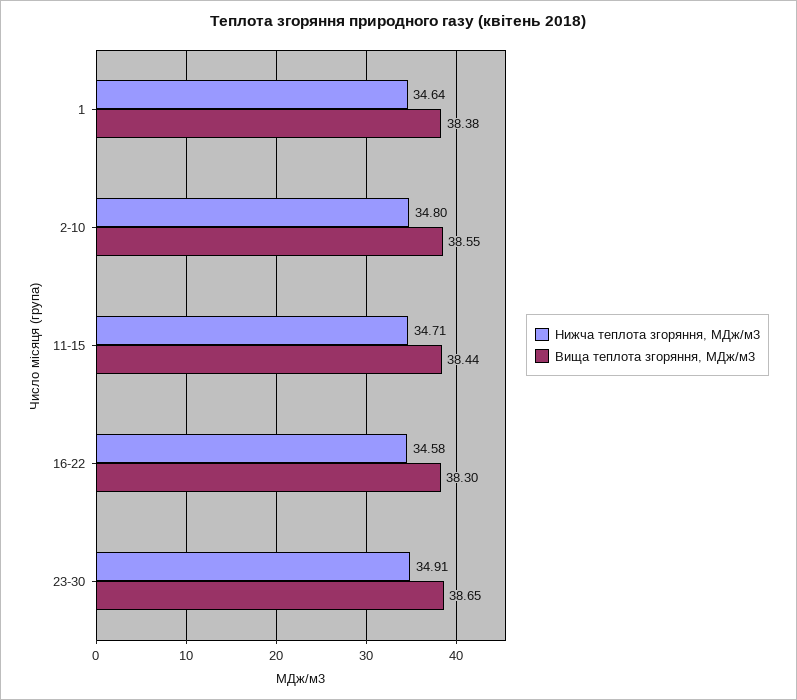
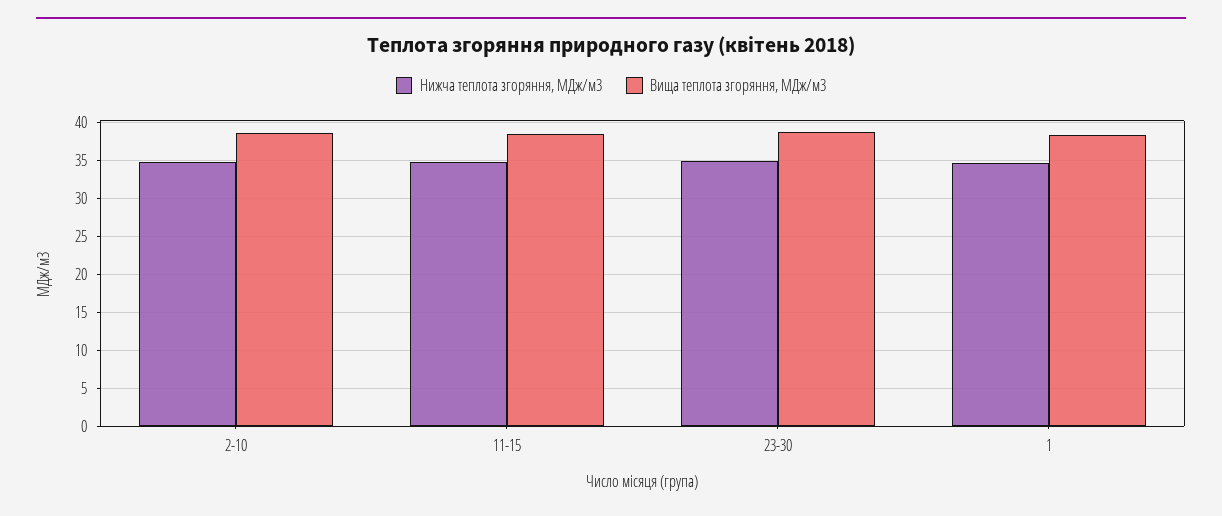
  {
    "Нижча теплота згоряння, МДж/м3": {
      "1": 34.64,
      "2-10": 34.8,
      "11-15": 34.71,
-     "16-22": 34.58,
      "23-30": 34.91
    },
    "Вища теплота згоряння, МДж/м3": {
      "1": 38.38,
      "2-10": 38.55,
      "11-15": 38.44,
-     "16-22": 38.3,
      "23-30": 38.65
    }
  }

